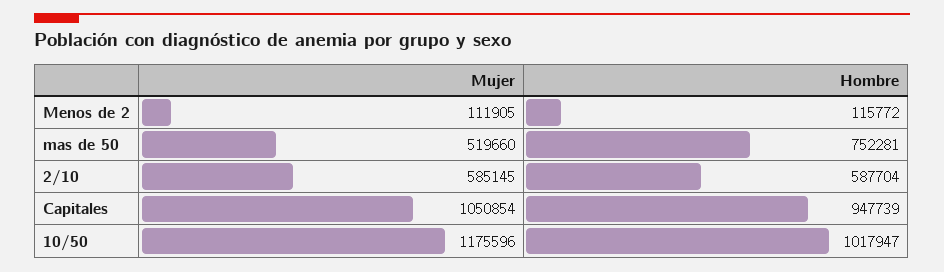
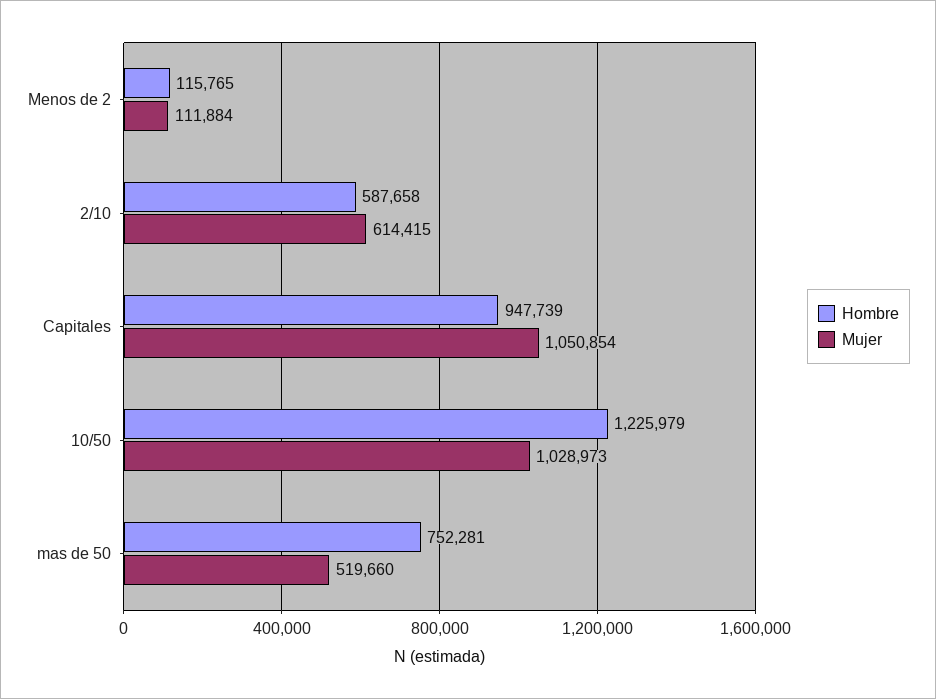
  {
    "Mujer": {
-     "Menos de 2": 111905,
+     "Menos de 2": 111884,
      "mas de 50": 519660,
-     "2/10": 585145,
+     "2/10": 614415,
      "Capitales": 1050854,
-     "10/50": 1175596
+     "10/50": 1028973
    },
    "Hombre": {
-     "Menos de 2": 115772,
+     "Menos de 2": 115765,
      "mas de 50": 752281,
-     "2/10": 587704,
+     "2/10": 587658,
      "Capitales": 947739,
-     "10/50": 1017947
+     "10/50": 1225979
    }
  }

